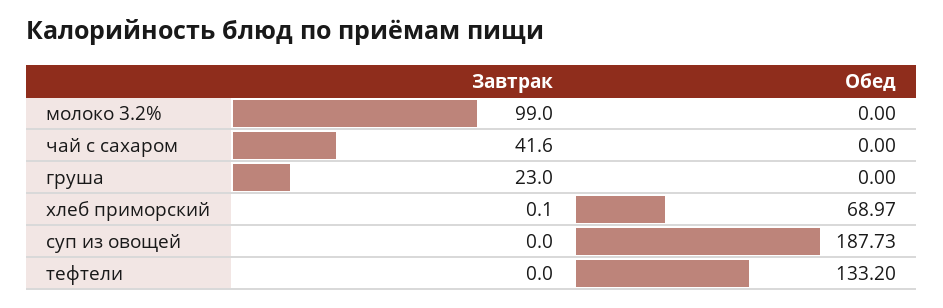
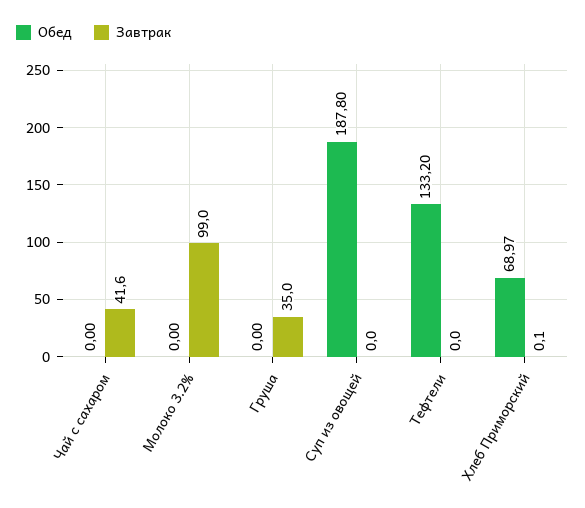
  {
    "Завтрак": {
      "молоко 3.2%": 99,
      "чай с сахаром": 41.6,
-     "груша": 23,
+     "груша": 35,
      "хлеб приморский": 0.1,
      "суп из овощей": 0,
      "тефтели": 0
    },
    "Обед": {
      "молоко 3.2%": 0,
      "чай с сахаром": 0,
      "груша": 0,
      "хлеб приморский": 68.97,
-     "суп из овощей": 187.73,
+     "суп из овощей": 187.8,
      "тефтели": 133.2
    }
  }

